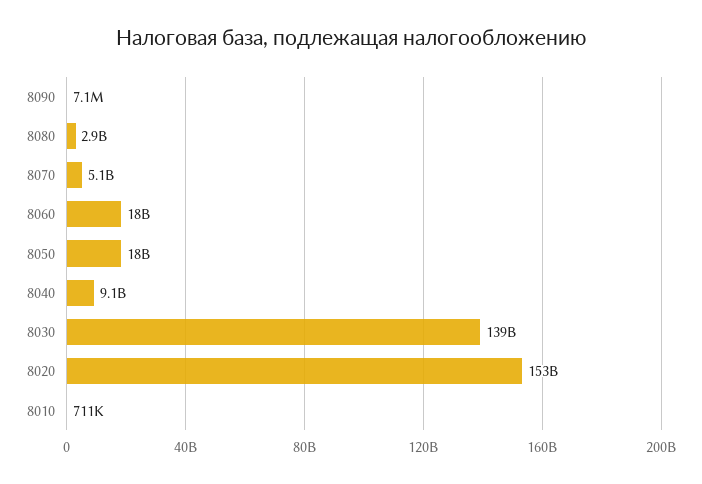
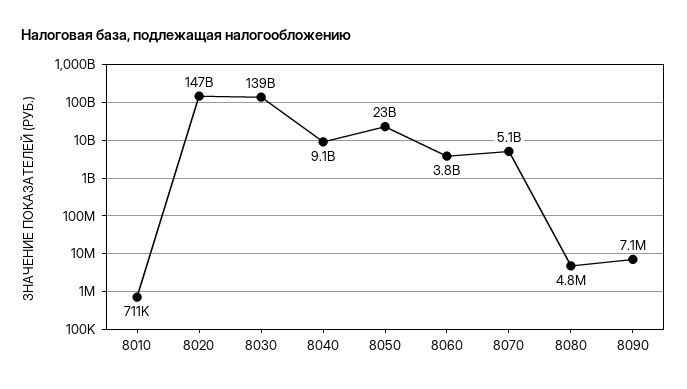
  {
    "8090": 7100000,
-   "8080": 2900000000,
+   "8080": 4800000,
    "8070": 5100000000,
-   "8060": 18000000000,
+   "8060": 3800000000,
-   "8050": 18000000000,
+   "8050": 23000000000,
    "8040": 9100000000,
    "8030": 139000000000,
-   "8020": 153000000000,
+   "8020": 147000000000,
    "8010": 711000
  }

